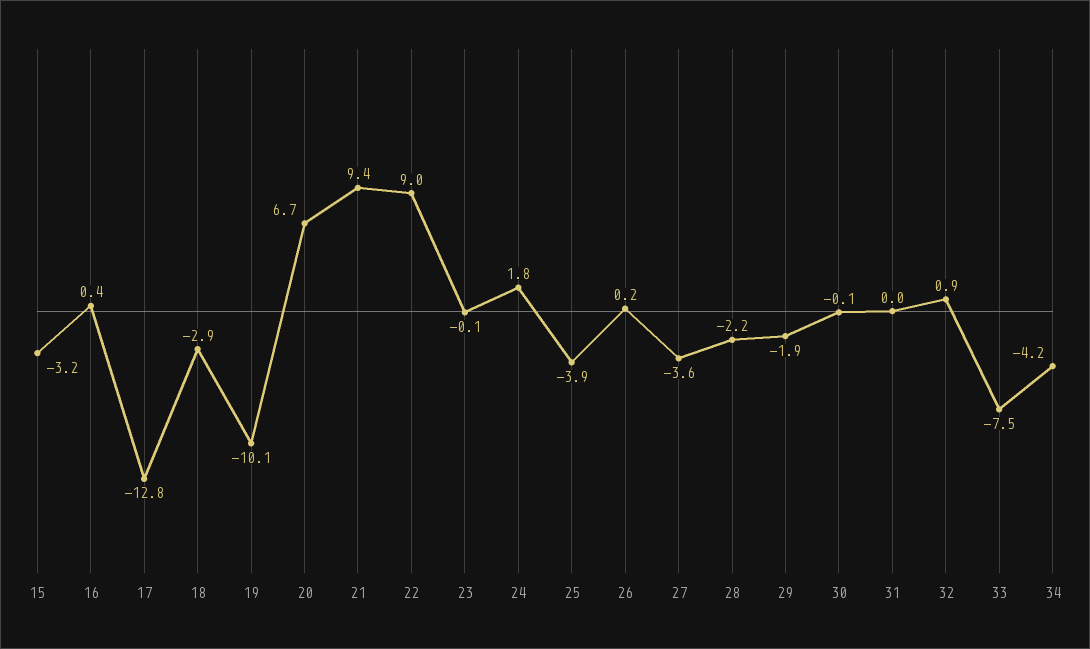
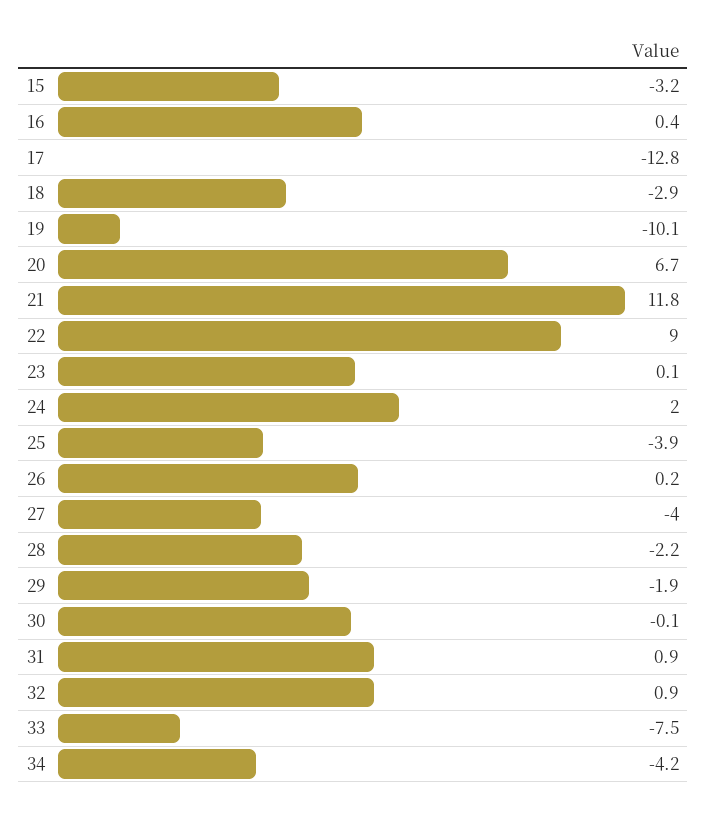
  {
    "15": -3.2,
    "16": 0.4,
    "17": -12.8,
    "18": -2.9,
    "19": -10.1,
    "20": 6.7,
-   "21": 9.4,
+   "21": 11.8,
    "22": 9,
-   "23": -0.1,
+   "23": 0.1,
-   "24": 1.8,
+   "24": 2,
    "25": -3.9,
    "26": 0.2,
-   "27": -3.6,
+   "27": -4,
    "28": -2.2,
    "29": -1.9,
    "30": -0.1,
-   "31": 0,
+   "31": 0.9,
    "32": 0.9,
    "33": -7.5,
    "34": -4.2
  }

